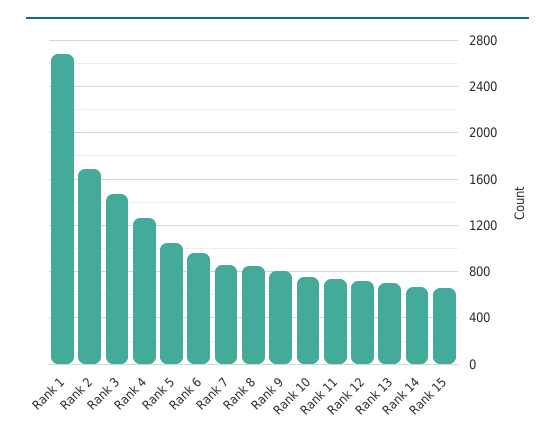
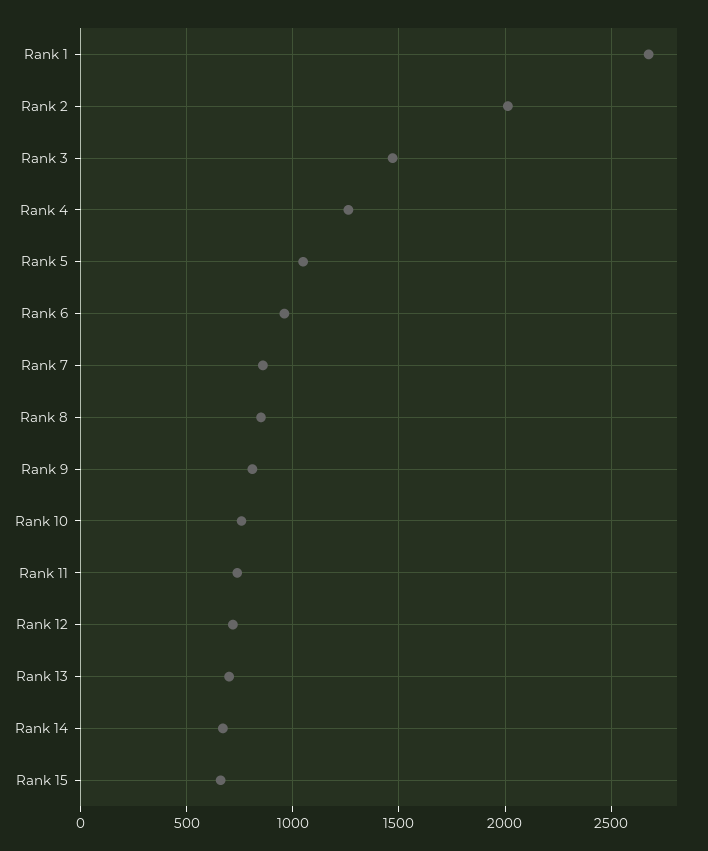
  {
    "Rank 1": 2700,
-   "Rank 2": 1700,
+   "Rank 2": 2000,
    "Rank 3": 1450,
    "Rank 4": 1250,
    "Rank 5": 1050,
    "Rank 6": 950,
    "Rank 7": 850,
    "Rank 8": 850,
    "Rank 9": 800,
    "Rank 10": 750,
    "Rank 11": 750,
    "Rank 12": 700,
    "Rank 13": 700,
    "Rank 14": 650,
    "Rank 15": 650
  }

